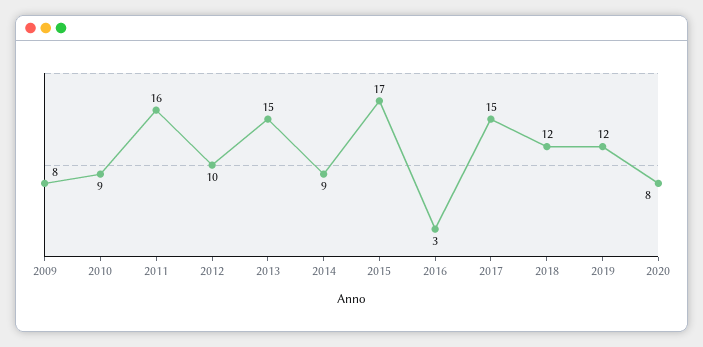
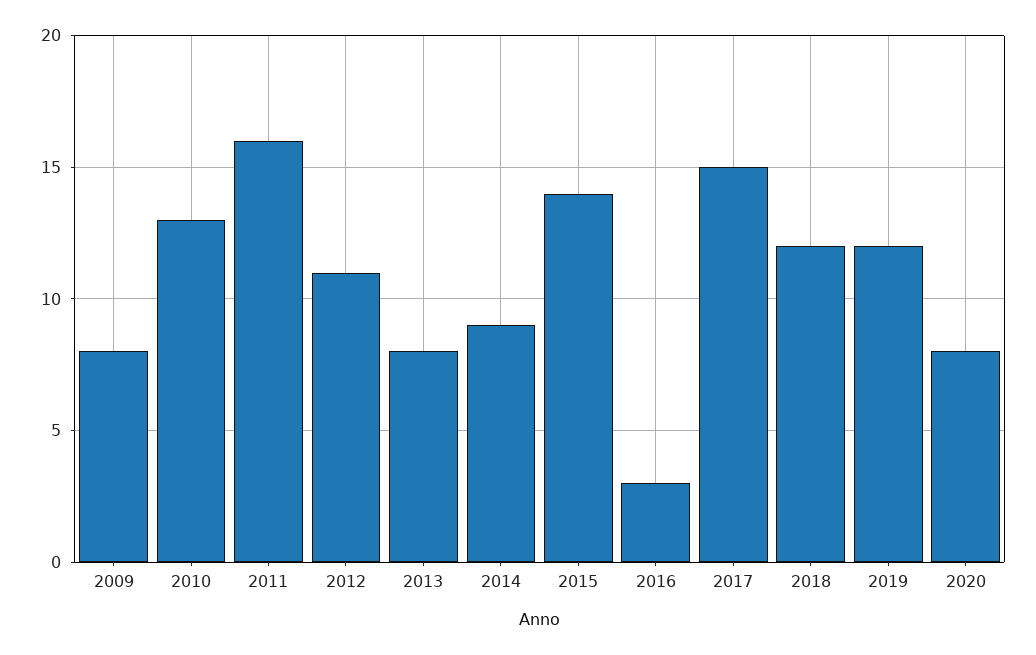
  {
    "2009": 8,
-   "2010": 9,
+   "2010": 13,
    "2011": 16,
-   "2012": 10,
+   "2012": 11,
-   "2013": 15,
+   "2013": 8,
    "2014": 9,
-   "2015": 17,
+   "2015": 14,
    "2016": 3,
    "2017": 15,
    "2018": 12,
    "2019": 12,
    "2020": 8
  }

